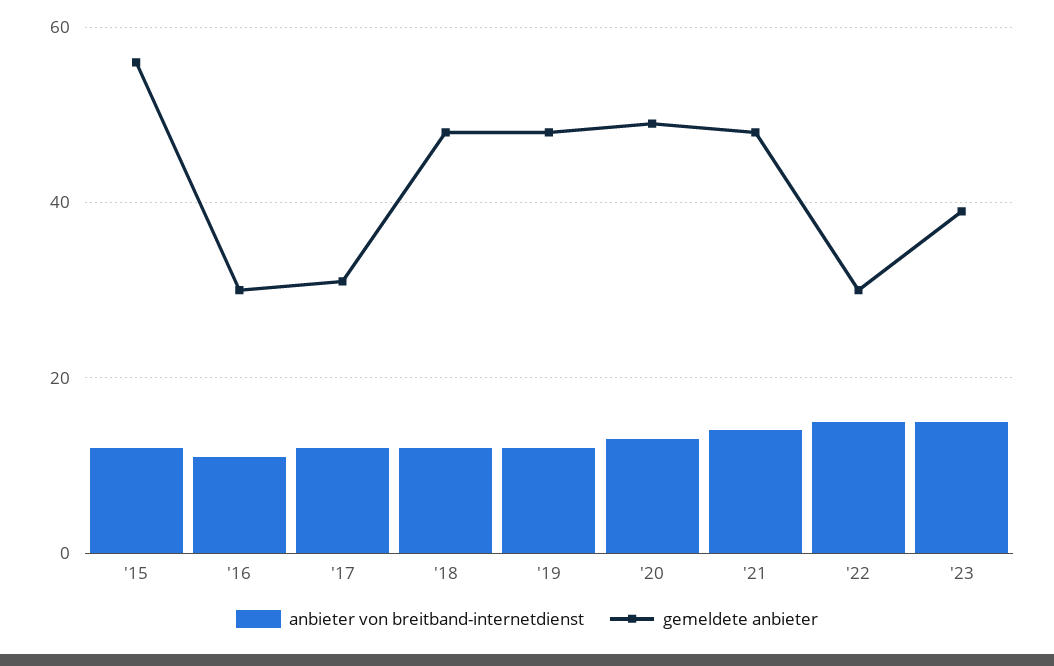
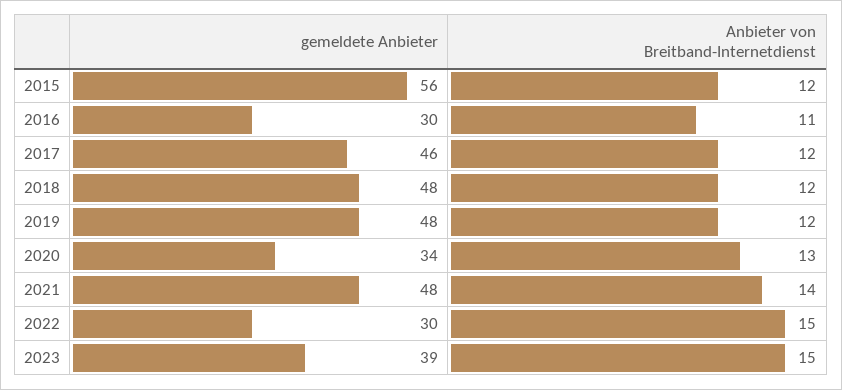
  {
    "anbieter von breitband-internetdienst": {
      "'15": 12,
      "'16": 11,
      "'17": 12,
      "'18": 12,
      "'19": 12,
      "'20": 13,
      "'21": 14,
      "'22": 15,
      "'23": 15
    },
    "gemeldete anbieter": {
      "'15": 56,
      "'16": 30,
-     "'17": 30,
+     "'17": 46,
      "'18": 48,
      "'19": 48,
-     "'20": 50,
+     "'20": 34,
      "'21": 48,
      "'22": 30,
      "'23": 39
    }
  }

